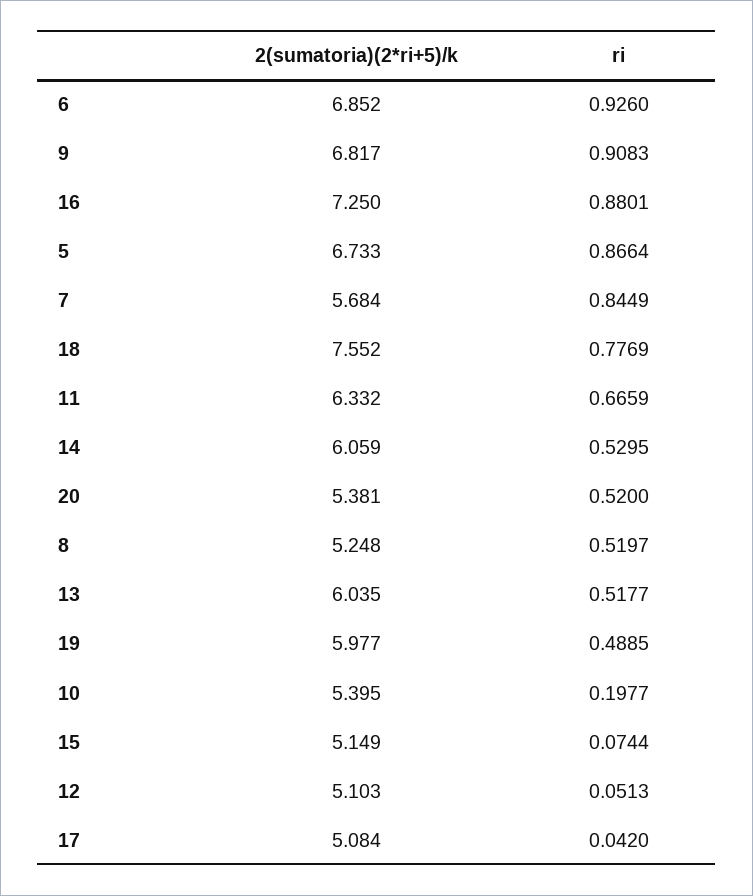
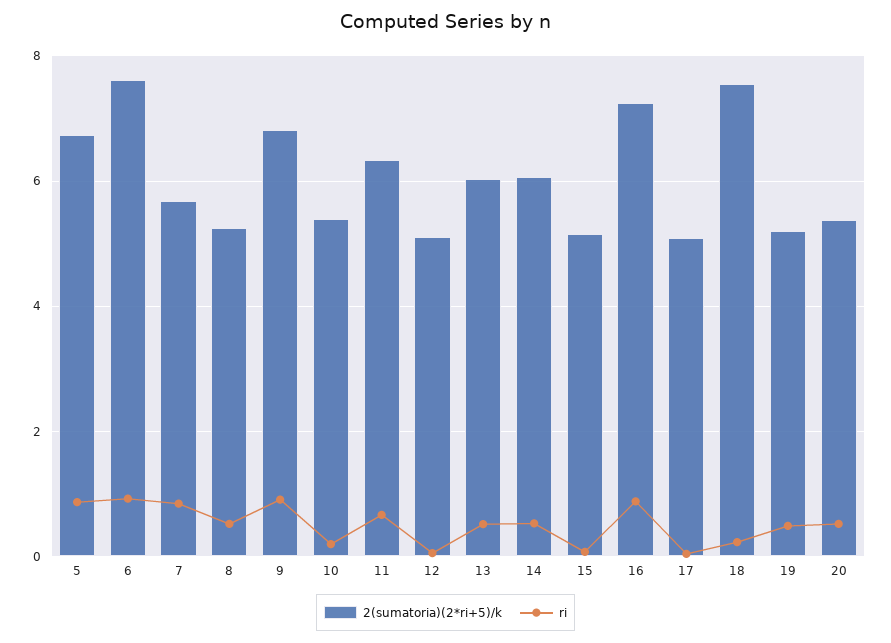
  {
    "2(sumatoria)(2*ri+5)/k": {
-     "6": 6.852,
+     "6": 7.6,
      "9": 6.817,
      "16": 7.25,
      "5": 6.733,
      "7": 5.684,
      "18": 7.552,
      "11": 6.332,
      "14": 6.059,
      "20": 5.381,
      "8": 5.248,
      "13": 6.035,
-     "19": 5.977,
+     "19": 5.2,
      "10": 5.395,
      "15": 5.149,
      "12": 5.103,
      "17": 5.084
    },
    "ri": {
      "6": 0.926,
      "9": 0.9083,
      "16": 0.8801,
      "5": 0.8664,
      "7": 0.8449,
-     "18": 0.7769,
+     "18": 0.2,
      "11": 0.6659,
      "14": 0.5295,
      "20": 0.52,
      "8": 0.5197,
      "13": 0.5177,
      "19": 0.4885,
      "10": 0.1977,
      "15": 0.0744,
      "12": 0.0513,
      "17": 0.042
    }
  }

